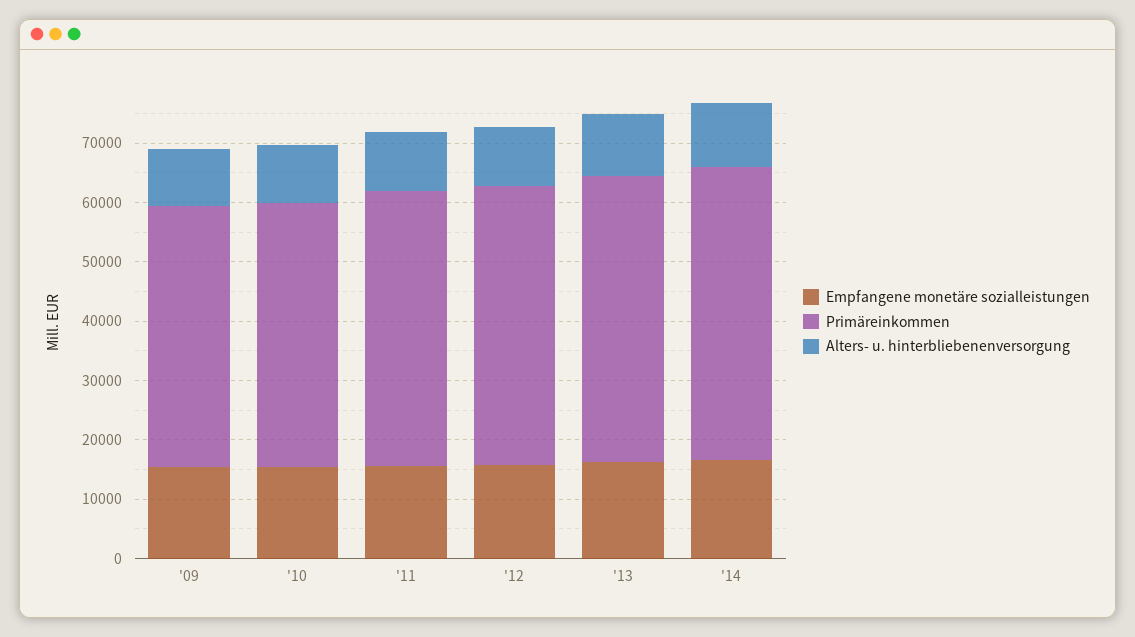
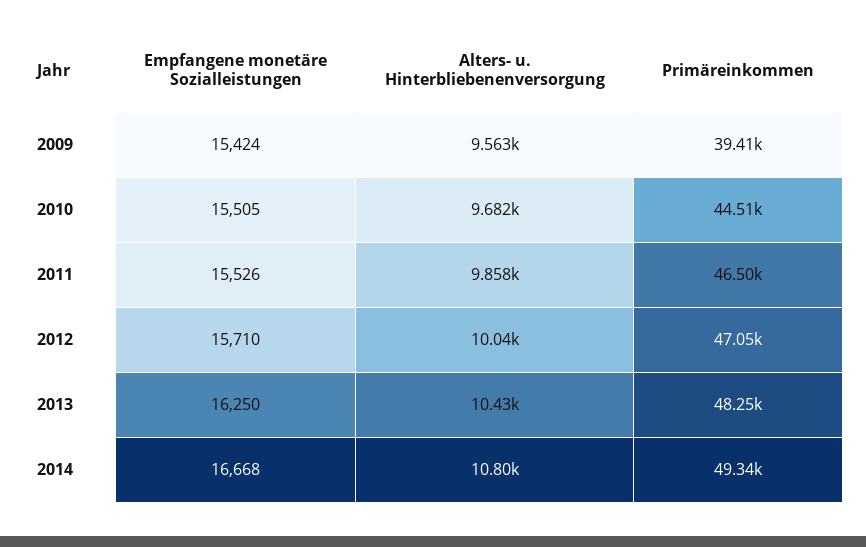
  {
    "Empfangene monetäre sozialleistungen": {
      "'09": 15424,
      "'10": 15505,
      "'11": 15526,
      "'12": 15710,
      "'13": 16250,
      "'14": 16668
    },
    "Primäreinkommen": {
-     "'09": 44000,
+     "'09": 39410,
      "'10": 44510,
      "'11": 46500,
      "'12": 47050,
      "'13": 48250,
      "'14": 49340
    },
    "Alters- u. hinterbliebenenversorgung": {
      "'09": 9563,
      "'10": 9682,
      "'11": 9858,
      "'12": 10040,
      "'13": 10430,
      "'14": 10800
    }
  }

